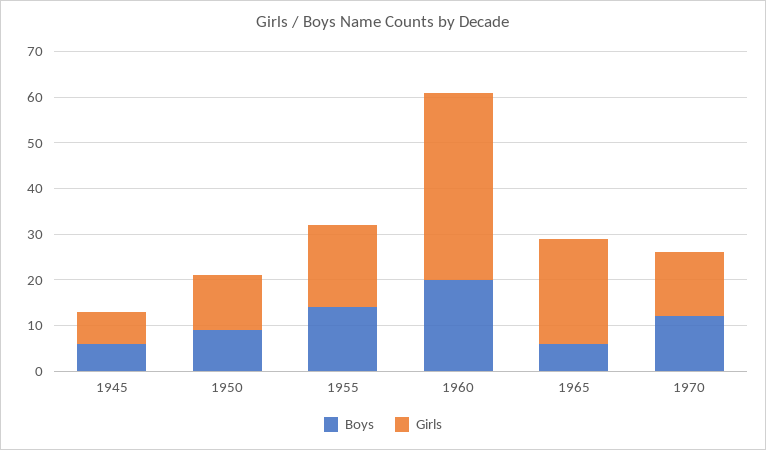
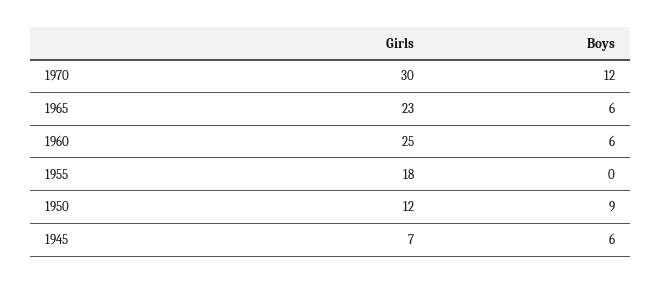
  {
    "Boys": {
      "1945": 6,
      "1950": 9,
-     "1955": 15,
+     "1955": 0,
-     "1960": 20,
+     "1960": 6,
      "1965": 6,
      "1970": 12
    },
    "Girls": {
      "1945": 7,
      "1950": 12,
      "1955": 18,
-     "1960": 40,
+     "1960": 25,
      "1965": 23,
-     "1970": 15
+     "1970": 30
    }
  }

